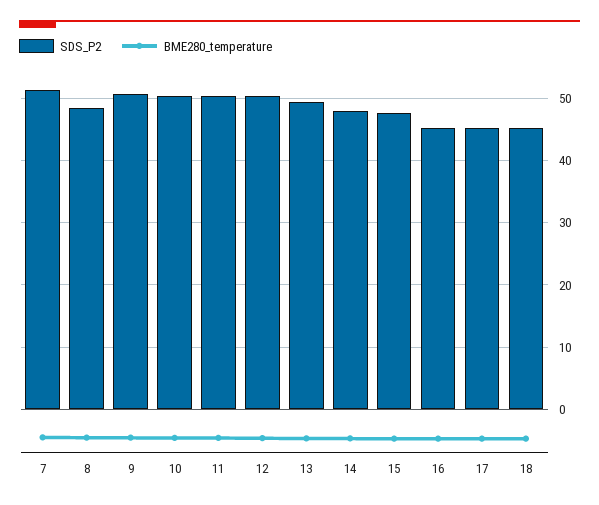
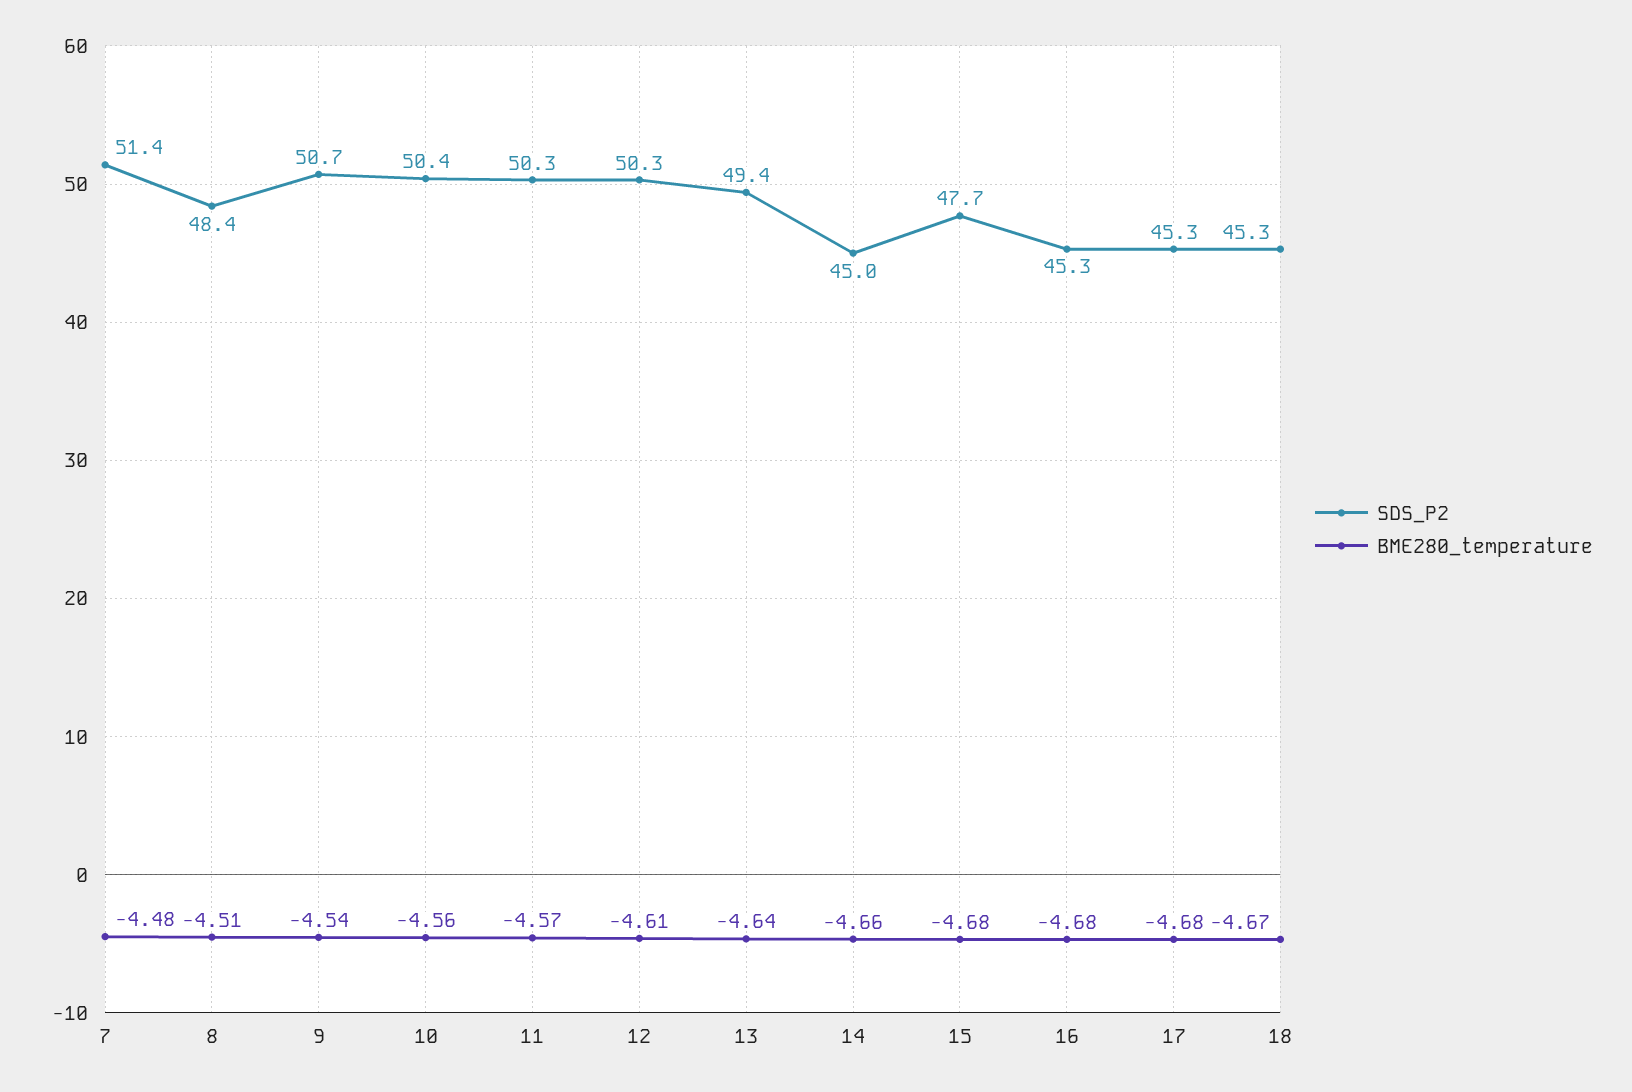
  {
    "SDS_P2": {
      "7": 51.4,
      "8": 48.4,
      "9": 50.7,
      "10": 50.4,
      "11": 50.3,
      "12": 50.3,
      "13": 49.4,
-     "14": 48,
+     "14": 45,
      "15": 47.7,
      "16": 45.3,
      "17": 45.3,
      "18": 45.3
    },
    "BME280_temperature": {
      "7": -4.48,
      "8": -4.51,
      "9": -4.54,
      "10": -4.56,
      "11": -4.57,
      "12": -4.61,
      "13": -4.64,
      "14": -4.66,
      "15": -4.68,
      "16": -4.68,
      "17": -4.68,
      "18": -4.67
    }
  }

